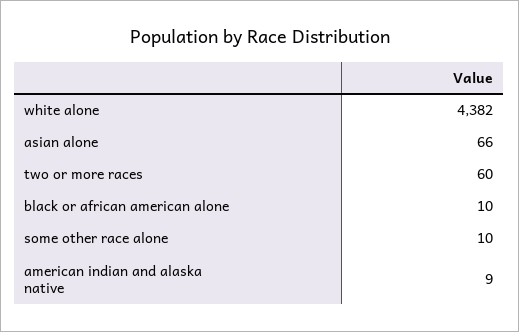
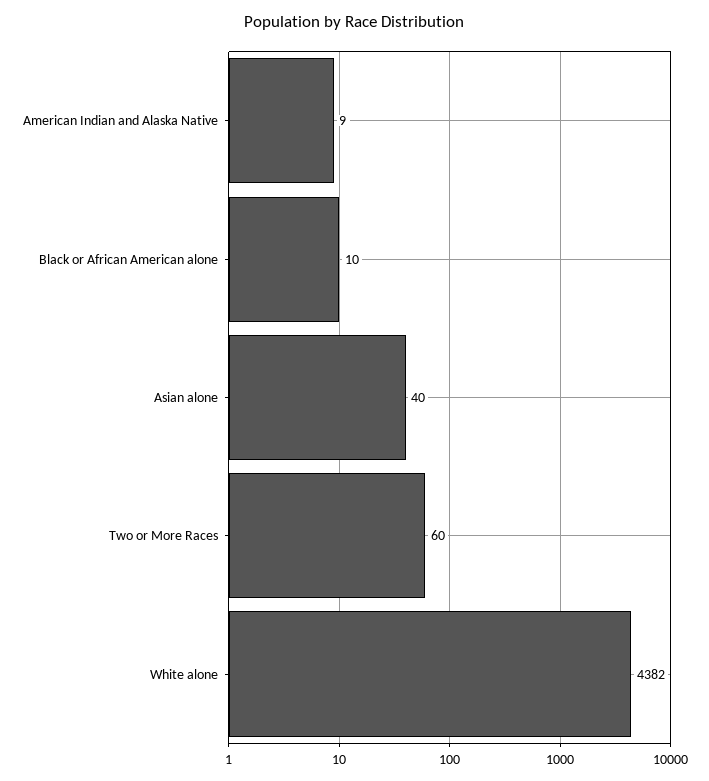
  {
    "white alone": 4382,
-   "asian alone": 66,
+   "asian alone": 40,
    "two or more races": 60,
    "black or african american alone": 10,
-   "some other race alone": 10,
    "american indian and alaska native": 9
  }

